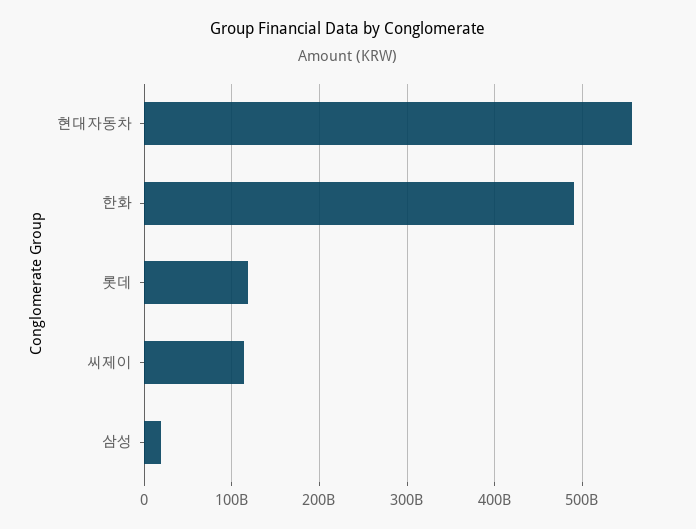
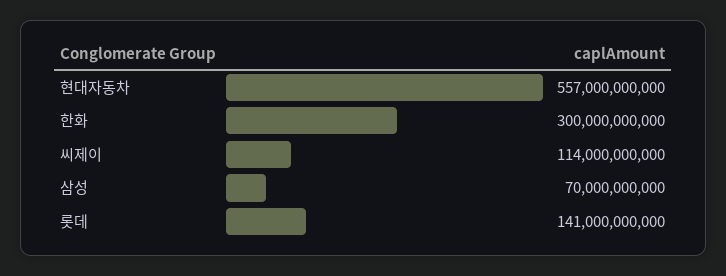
  {
    "현대자동차": 557000000000,
-   "한화": 490000000000,
+   "한화": 300000000000,
-   "롯데": 120000000000,
+   "롯데": 141000000000,
    "씨제이": 114000000000,
-   "삼성": 20000000000
+   "삼성": 70000000000
  }

